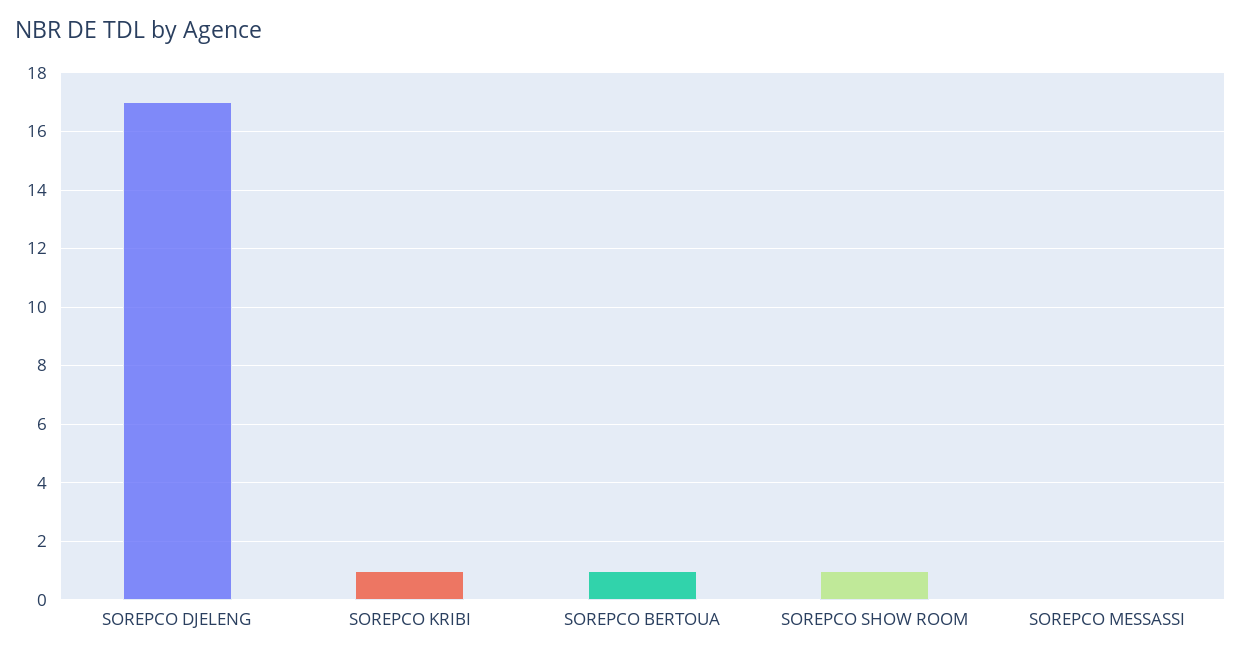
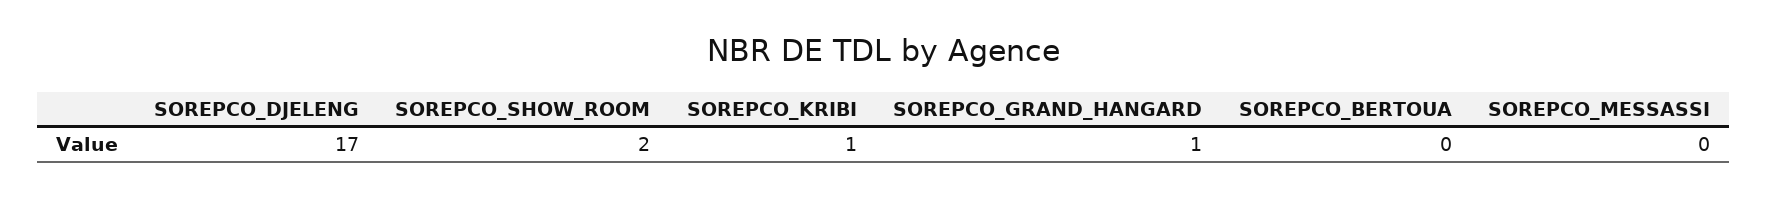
  {
    "SOREPCO DJELENG": 17,
    "SOREPCO KRIBI": 1,
-   "SOREPCO BERTOUA": 1,
+   "SOREPCO BERTOUA": 0,
-   "SOREPCO SHOW ROOM": 1,
+   "SOREPCO SHOW ROOM": 2,
-   "SOREPCO MESSASSI": 0
+   "SOREPCO MESSASSI": 0,
+   "SOREPCO_GRAND_HANGARD": 1
  }

